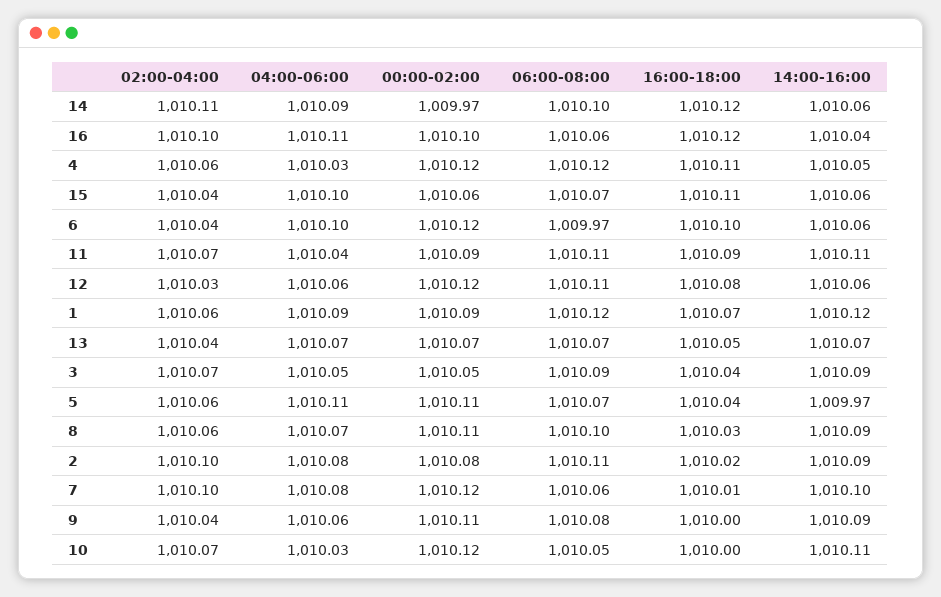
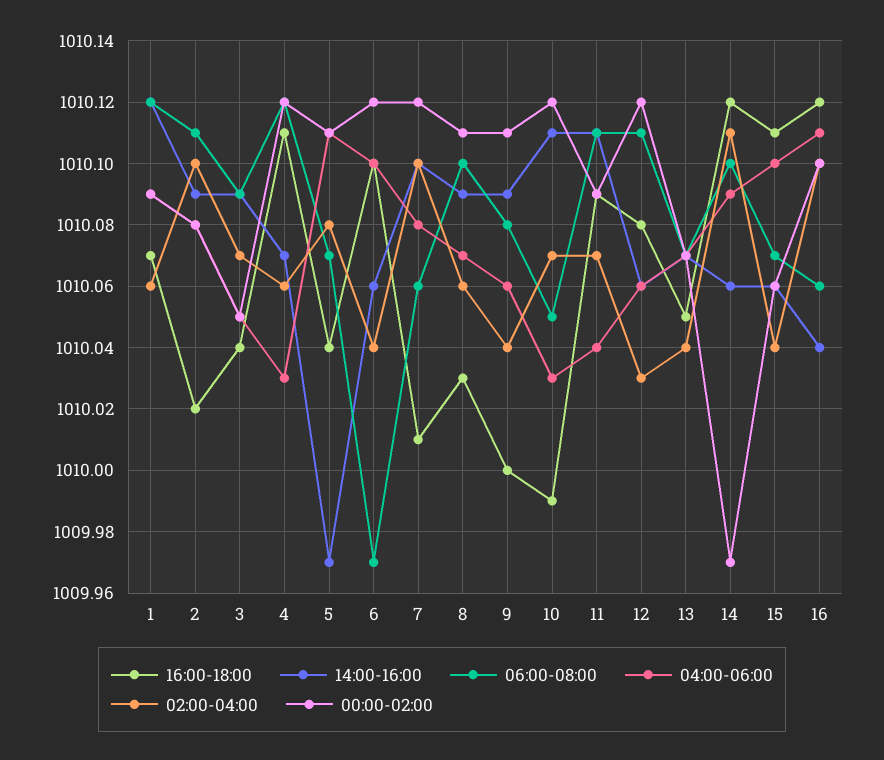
  {
    "02:00-04:00": {
      "14": 1010.11,
      "16": 1010.1,
      "4": 1010.06,
      "15": 1010.04,
      "6": 1010.04,
      "11": 1010.07,
      "12": 1010.03,
      "1": 1010.06,
      "13": 1010.04,
      "3": 1010.07,
-     "5": 1010.06,
+     "5": 1010.08,
      "8": 1010.06,
      "2": 1010.1,
      "7": 1010.1,
      "9": 1010.04,
      "10": 1010.07
    },
    "04:00-06:00": {
      "14": 1010.09,
      "16": 1010.11,
      "4": 1010.03,
      "15": 1010.1,
      "6": 1010.1,
      "11": 1010.04,
      "12": 1010.06,
      "1": 1010.09,
      "13": 1010.07,
      "3": 1010.05,
      "5": 1010.11,
      "8": 1010.07,
      "2": 1010.08,
      "7": 1010.08,
      "9": 1010.06,
      "10": 1010.03
    },
    "00:00-02:00": {
      "14": 1009.97,
      "16": 1010.1,
      "4": 1010.12,
      "15": 1010.06,
      "6": 1010.12,
      "11": 1010.09,
      "12": 1010.12,
      "1": 1010.09,
      "13": 1010.07,
      "3": 1010.05,
      "5": 1010.11,
      "8": 1010.11,
      "2": 1010.08,
      "7": 1010.12,
      "9": 1010.11,
      "10": 1010.12
    },
    "06:00-08:00": {
      "14": 1010.1,
      "16": 1010.06,
      "4": 1010.12,
      "15": 1010.07,
      "6": 1009.97,
      "11": 1010.11,
      "12": 1010.11,
      "1": 1010.12,
      "13": 1010.07,
      "3": 1010.09,
      "5": 1010.07,
      "8": 1010.1,
      "2": 1010.11,
      "7": 1010.06,
      "9": 1010.08,
      "10": 1010.05
    },
    "16:00-18:00": {
      "14": 1010.12,
      "16": 1010.12,
      "4": 1010.11,
      "15": 1010.11,
      "6": 1010.1,
      "11": 1010.09,
      "12": 1010.08,
      "1": 1010.07,
      "13": 1010.05,
      "3": 1010.04,
      "5": 1010.04,
      "8": 1010.03,
      "2": 1010.02,
      "7": 1010.01,
      "9": 1010,
-     "10": 1010
+     "10": 1009.99
    },
    "14:00-16:00": {
      "14": 1010.06,
      "16": 1010.04,
-     "4": 1010.05,
+     "4": 1010.07,
      "15": 1010.06,
      "6": 1010.06,
      "11": 1010.11,
      "12": 1010.06,
      "1": 1010.12,
      "13": 1010.07,
      "3": 1010.09,
      "5": 1009.97,
      "8": 1010.09,
      "2": 1010.09,
      "7": 1010.1,
      "9": 1010.09,
      "10": 1010.11
    }
  }

